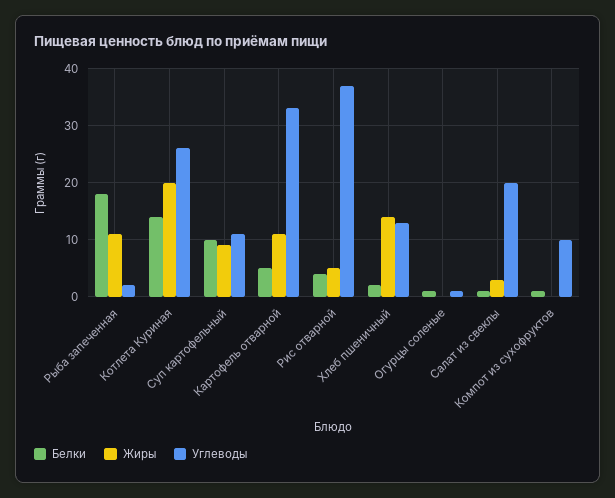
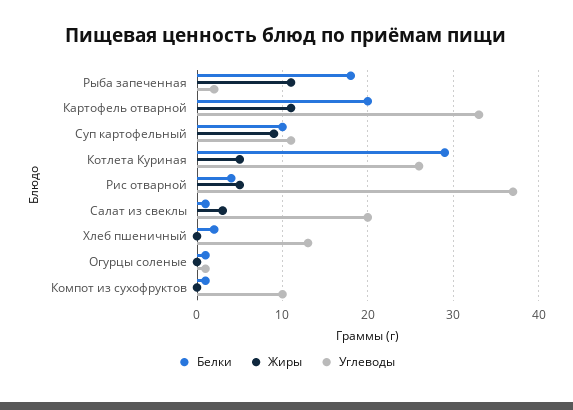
  {
    "Белки": {
      "Рыба запеченная": 18,
-     "Котлета Куриная": 15,
+     "Котлета Куриная": 29,
      "Суп картофельный": 10,
-     "Картофель отварной": 5,
+     "Картофель отварной": 20,
      "Рис отварной": 4,
      "Хлеб пшеничный": 2,
      "Огурцы соленые": 1,
      "Салат из свеклы": 1,
      "Компот из сухофруктов": 1
    },
    "Жиры": {
      "Рыба запеченная": 11,
-     "Котлета Куриная": 20,
+     "Котлета Куриная": 5,
      "Суп картофельный": 9,
      "Картофель отварной": 11,
      "Рис отварной": 5,
-     "Хлеб пшеничный": 15,
+     "Хлеб пшеничный": 0,
      "Огурцы соленые": 0,
      "Салат из свеклы": 3,
      "Компот из сухофруктов": 0
    },
    "Углеводы": {
      "Рыба запеченная": 2,
      "Котлета Куриная": 26,
      "Суп картофельный": 11,
      "Картофель отварной": 33,
      "Рис отварной": 37,
      "Хлеб пшеничный": 13,
      "Огурцы соленые": 1,
      "Салат из свеклы": 20,
      "Компот из сухофруктов": 10
    }
  }

